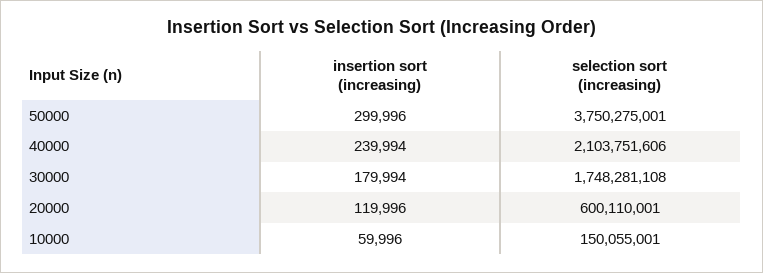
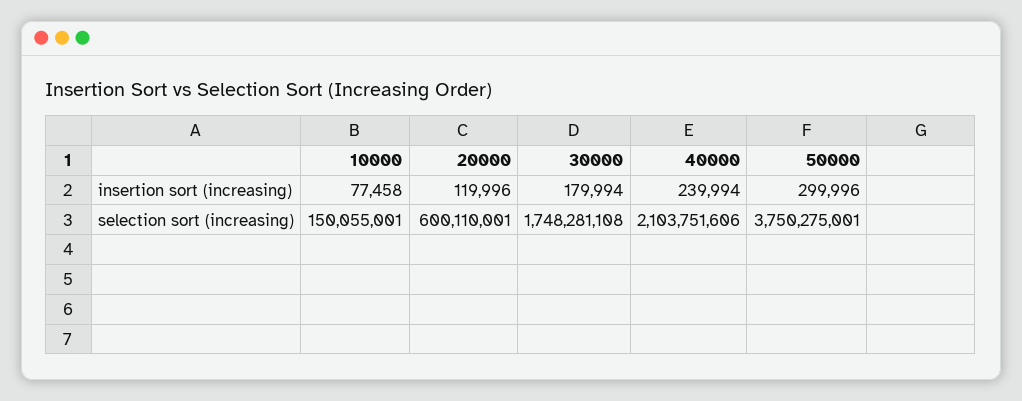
  {
    "insertion sort (increasing)": {
      "50000": 299996,
      "40000": 239994,
      "30000": 179994,
      "20000": 119996,
-     "10000": 59996
+     "10000": 77458
    },
    "selection sort (increasing)": {
      "50000": 3750275001,
      "40000": 2103751606,
      "30000": 1748281108,
      "20000": 600110001,
      "10000": 150055001
    }
  }

